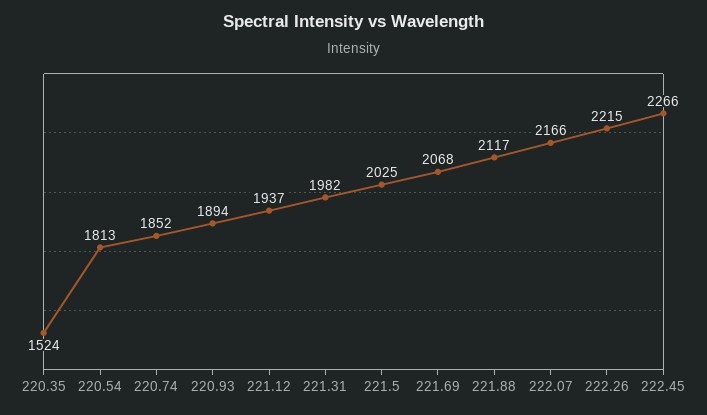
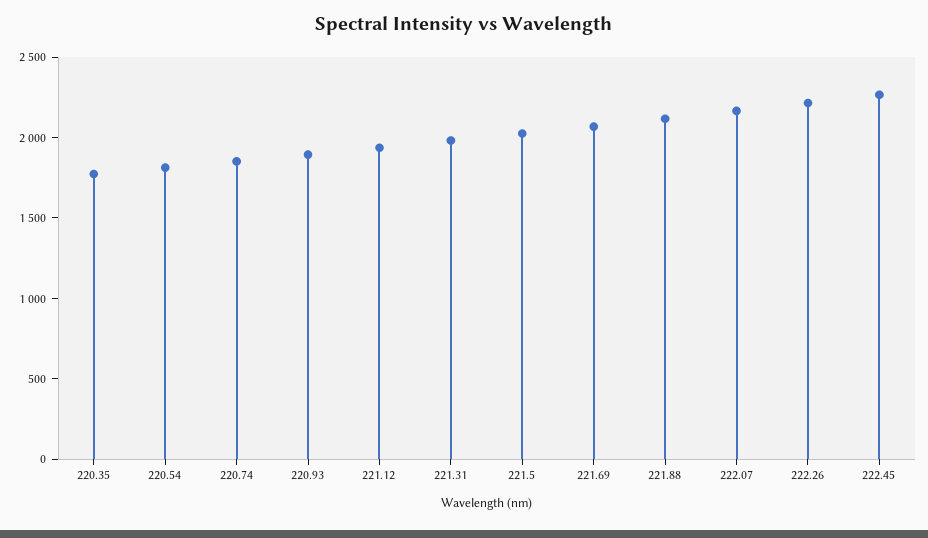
  {
-   "220.35": 1524,
+   "220.35": 1800,
    "220.54": 1813,
    "220.74": 1852,
    "220.93": 1894,
    "221.12": 1937,
    "221.31": 1982,
    "221.5": 2025,
    "221.69": 2068,
    "221.88": 2117,
    "222.07": 2166,
    "222.26": 2215,
    "222.45": 2266
  }

